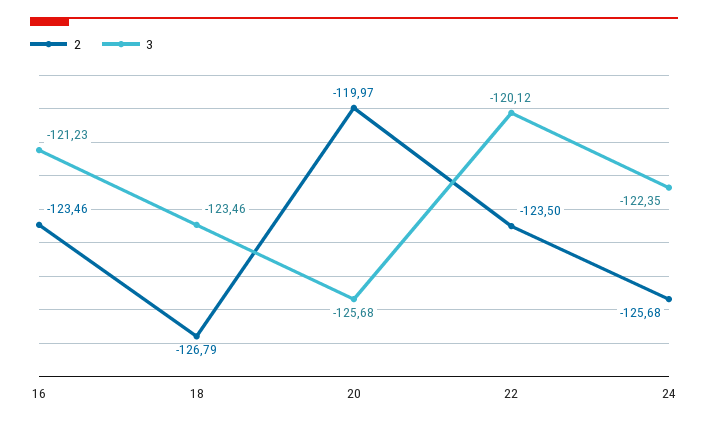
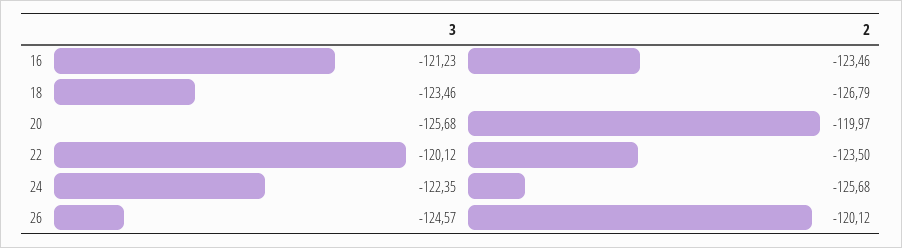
  {
    "2": {
      "16": -123.46,
      "18": -126.79,
      "20": -119.97,
      "22": -123.5,
-     "24": -125.68
+     "24": -125.68,
+     "26": -120.12
    },
    "3": {
      "16": -121.23,
      "18": -123.46,
      "20": -125.68,
      "22": -120.12,
-     "24": -122.35
+     "24": -122.35,
+     "26": -124.57
    }
  }

